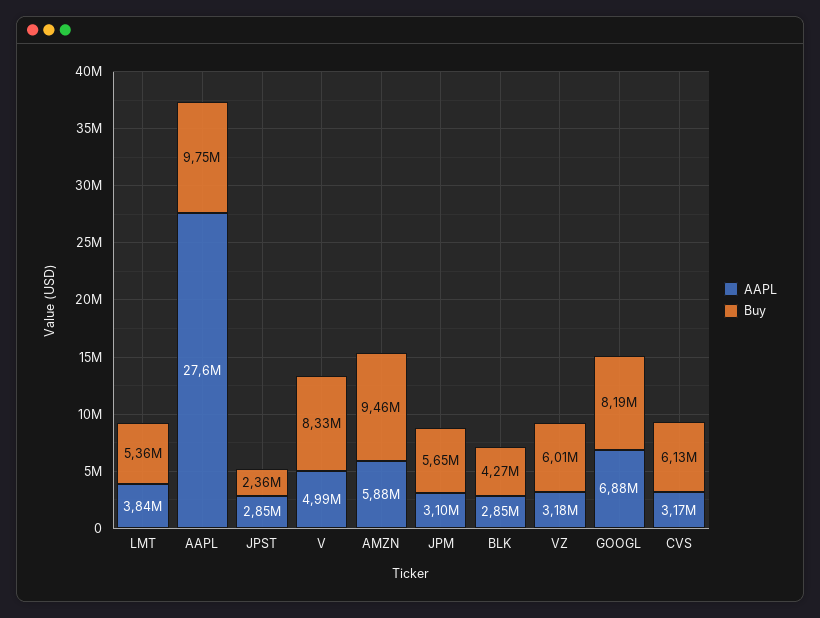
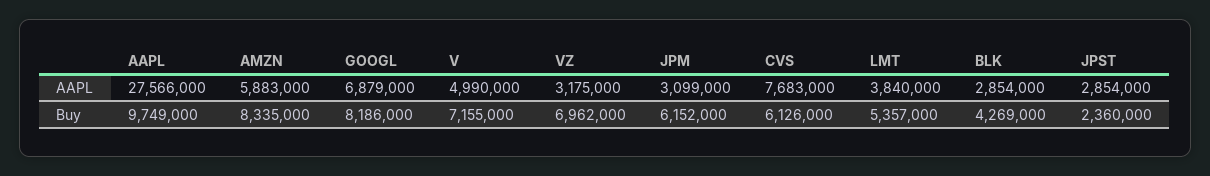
  {
    "AAPL": {
      "LMT": 3840000,
      "AAPL": 27566000,
      "JPST": 2854000,
      "V": 4990000,
      "AMZN": 5883000,
      "JPM": 3099000,
      "BLK": 2854000,
      "VZ": 3175000,
      "GOOGL": 6879000,
-     "CVS": 3170000
+     "CVS": 7683000
    },
    "Buy": {
      "LMT": 5357000,
      "AAPL": 9749000,
      "JPST": 2360000,
-     "V": 8330000,
+     "V": 7155000,
-     "AMZN": 9460000,
+     "AMZN": 8335000,
-     "JPM": 5650000,
+     "JPM": 6152000,
      "BLK": 4269000,
-     "VZ": 6010000,
+     "VZ": 6962000,
      "GOOGL": 8186000,
      "CVS": 6126000
    }
  }

